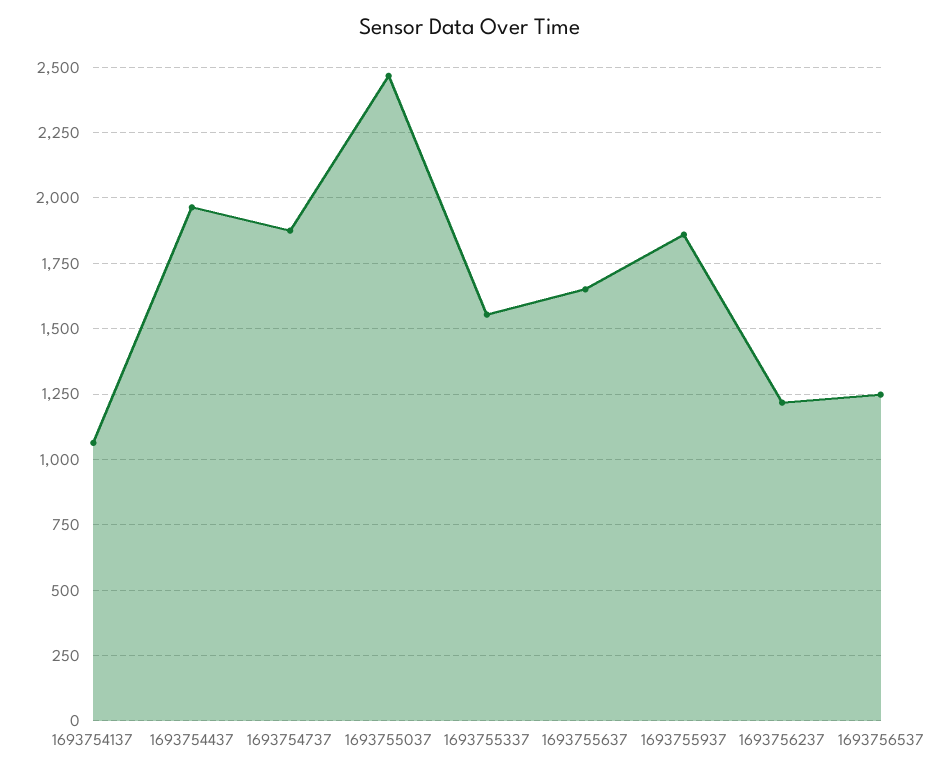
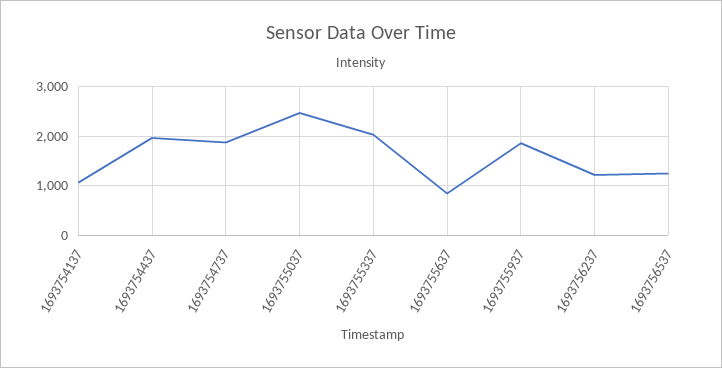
  {
    "1693754137": 1075,
    "1693754437": 1975,
    "1693754737": 1875,
    "1693755037": 2475,
-   "1693755337": 1550,
+   "1693755337": 2000,
-   "1693755637": 1650,
+   "1693755637": 800,
    "1693755937": 1850,
    "1693756237": 1225,
    "1693756537": 1250
  }

